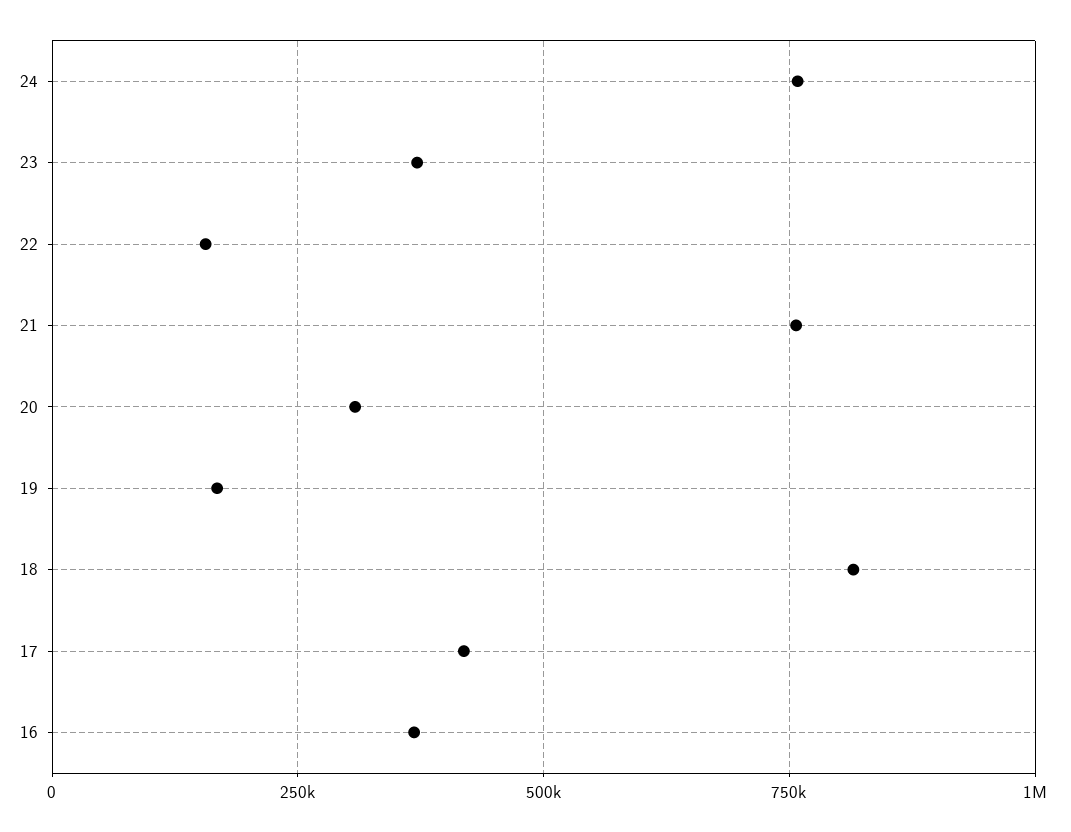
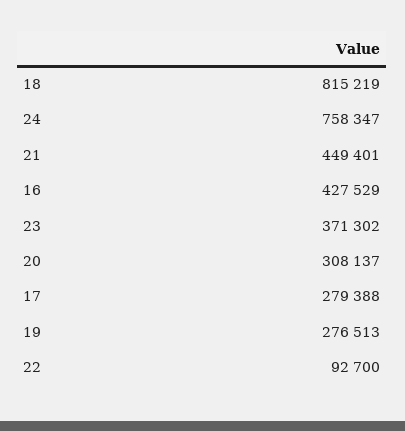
  {
    "24": 758347,
    "23": 371302,
-   "22": 150000,
+   "22": 92700,
-   "21": 750000,
+   "21": 449401,
    "20": 308137,
-   "19": 175000,
+   "19": 276513,
    "18": 815219,
-   "17": 425000,
+   "17": 279388,
-   "16": 375000
+   "16": 427529
  }

